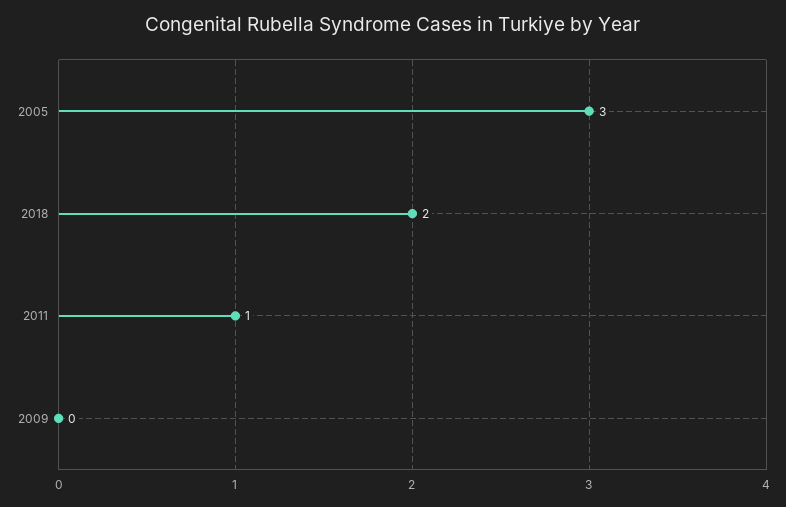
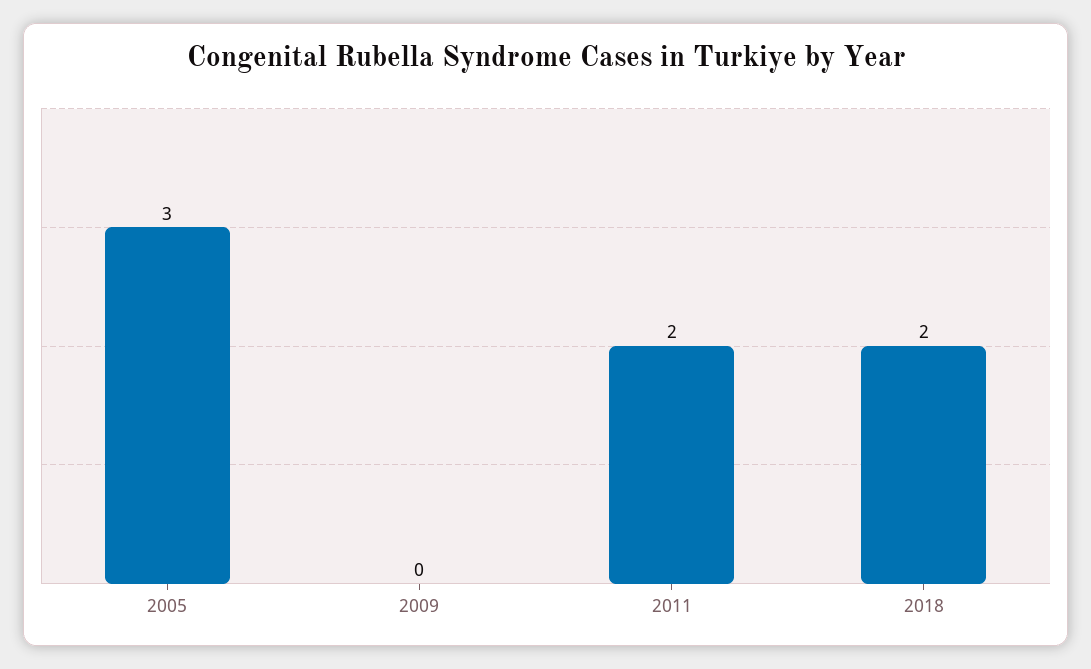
  {
    "2005": 3,
    "2018": 2,
-   "2011": 1,
+   "2011": 2,
    "2009": 0
  }

